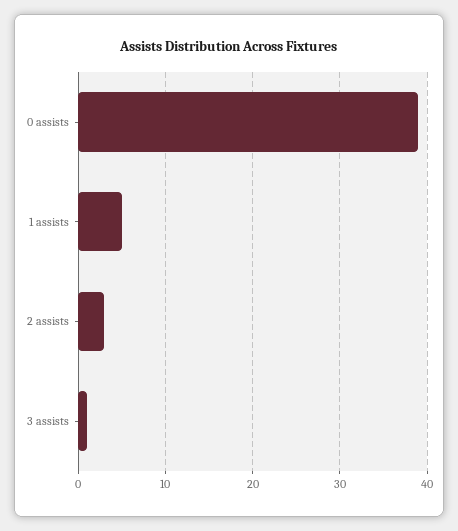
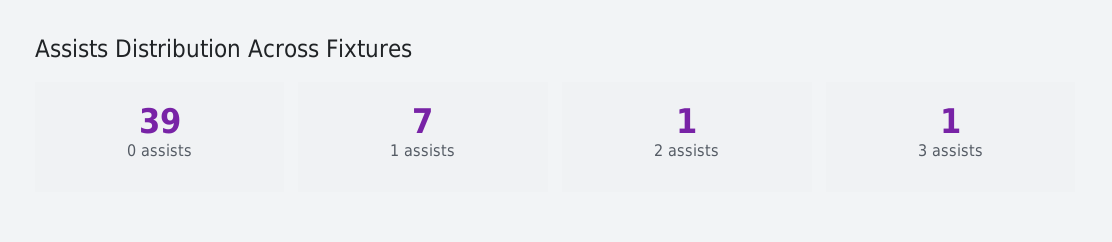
  {
    "0 assists": 39,
-   "1 assists": 5,
+   "1 assists": 7,
-   "2 assists": 3,
+   "2 assists": 1,
    "3 assists": 1
  }

